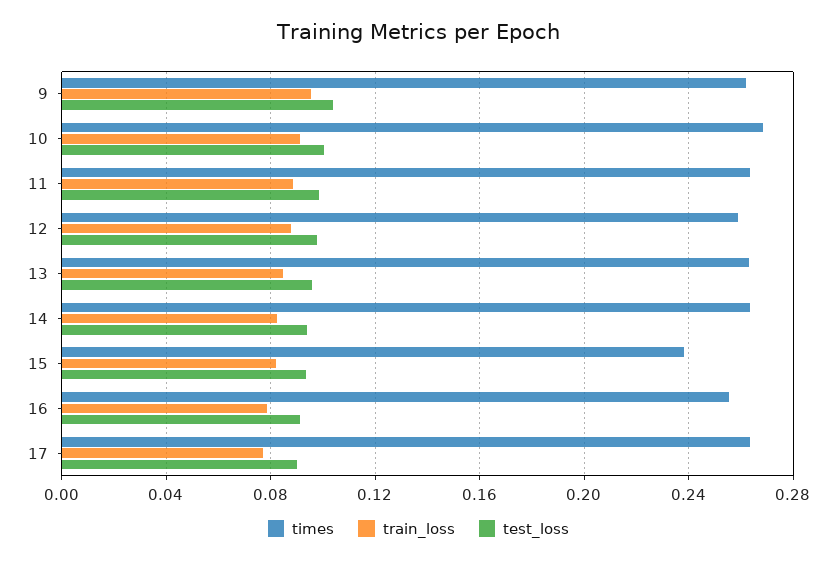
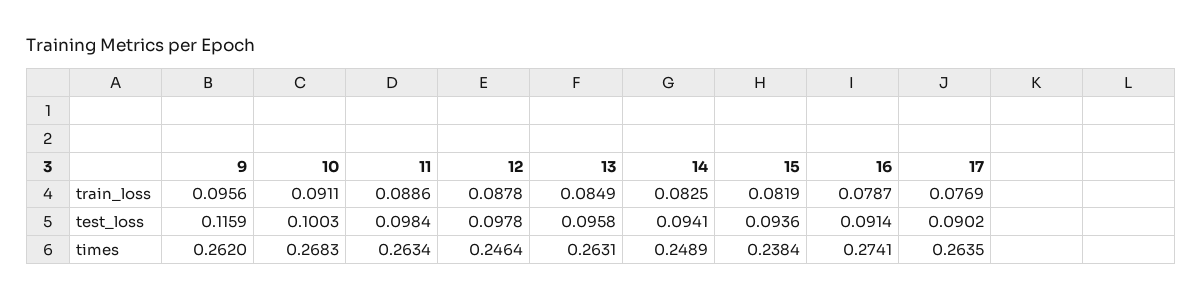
  {
    "times": {
      "9": 0.262,
      "10": 0.2683,
      "11": 0.2634,
-     "12": 0.26,
+     "12": 0.2464,
      "13": 0.2631,
-     "14": 0.265,
+     "14": 0.2489,
      "15": 0.2384,
-     "16": 0.255,
+     "16": 0.2741,
      "17": 0.2635
    },
    "train_loss": {
      "9": 0.0956,
      "10": 0.0911,
      "11": 0.0886,
      "12": 0.0878,
      "13": 0.0849,
      "14": 0.0825,
      "15": 0.0819,
      "16": 0.0787,
      "17": 0.0769
    },
    "test_loss": {
-     "9": 0.105,
+     "9": 0.1159,
      "10": 0.1003,
      "11": 0.0984,
      "12": 0.0978,
      "13": 0.0958,
      "14": 0.0941,
      "15": 0.0936,
      "16": 0.0914,
      "17": 0.0902
    }
  }

